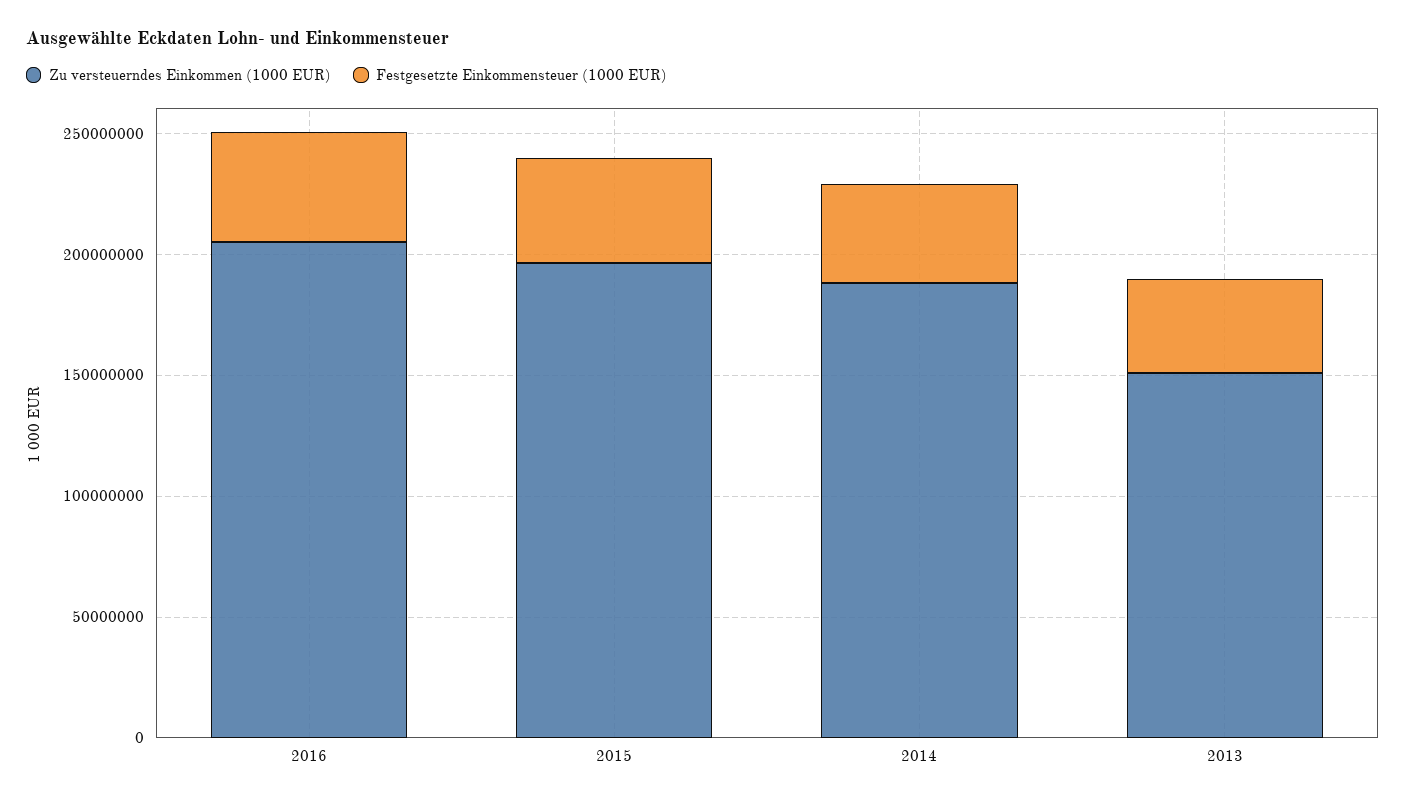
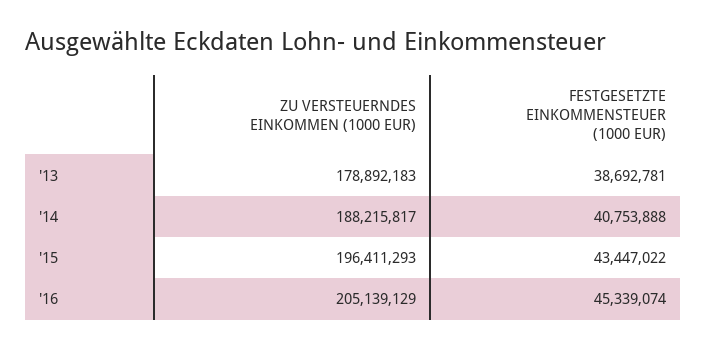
  {
    "Zu versteuerndes Einkommen (1000 EUR)": {
      "2016": 205139129,
      "2015": 196411293,
      "2014": 188215817,
-     "2013": 150000000
+     "2013": 178892183
    },
    "Festgesetzte Einkommensteuer (1000 EUR)": {
      "2016": 45339074,
      "2015": 43447022,
      "2014": 40753888,
      "2013": 38692781
    }
  }

